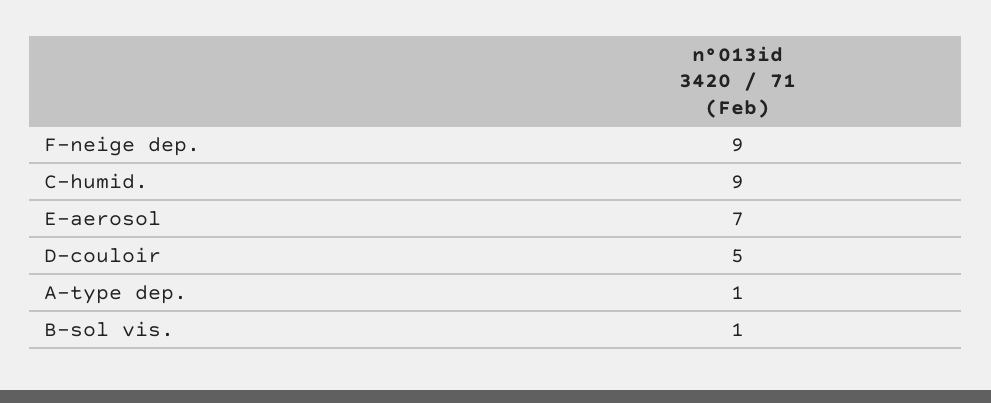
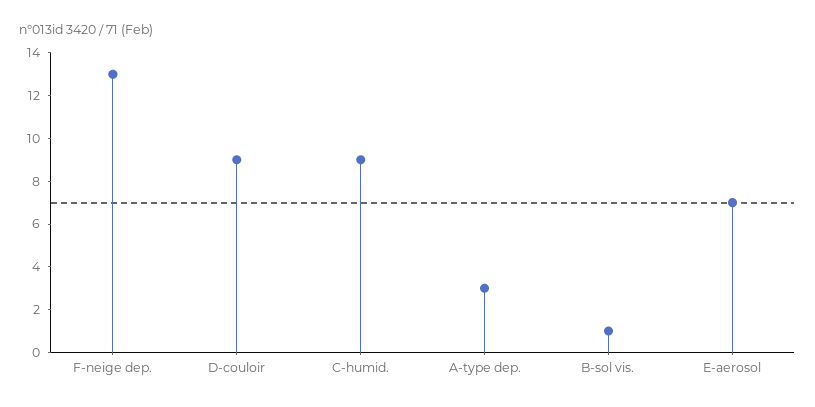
  {
-   "F-neige dep.": 9,
+   "F-neige dep.": 13,
    "C-humid.": 9,
    "E-aerosol": 7,
-   "D-couloir": 5,
+   "D-couloir": 9,
-   "A-type dep.": 1,
+   "A-type dep.": 3,
    "B-sol vis.": 1
  }

